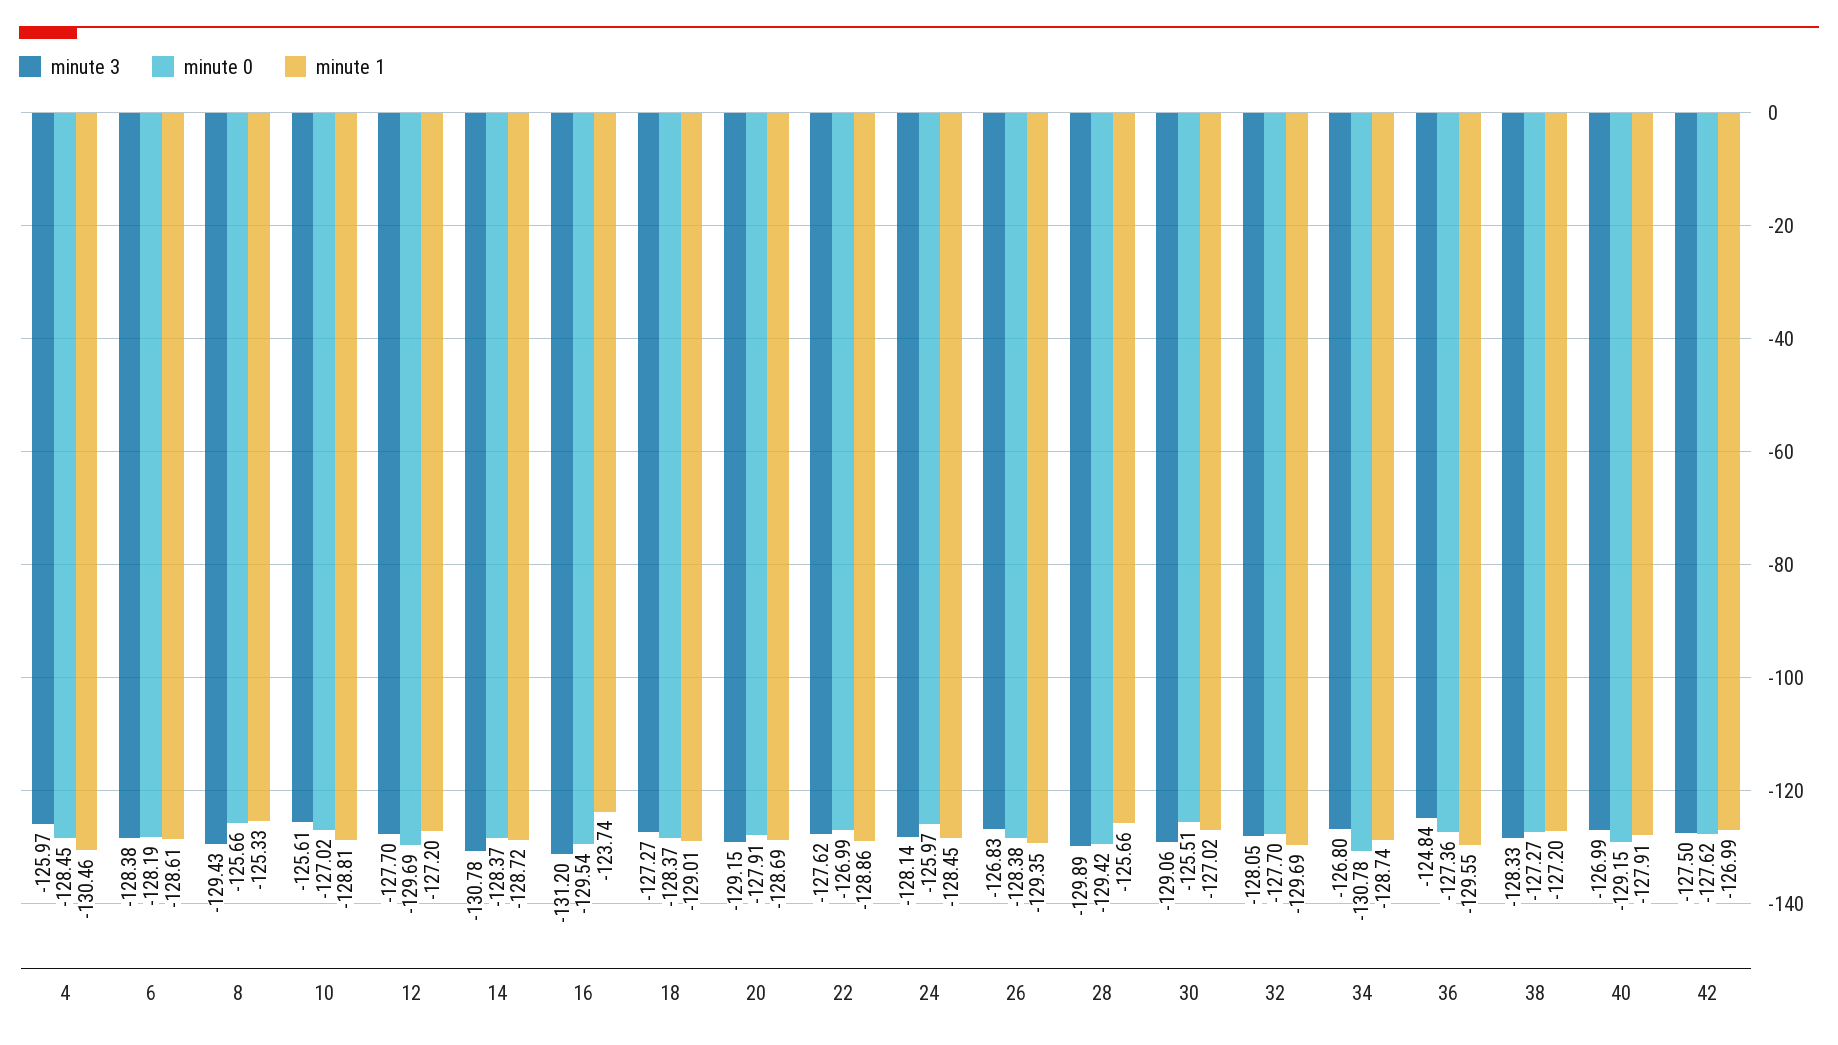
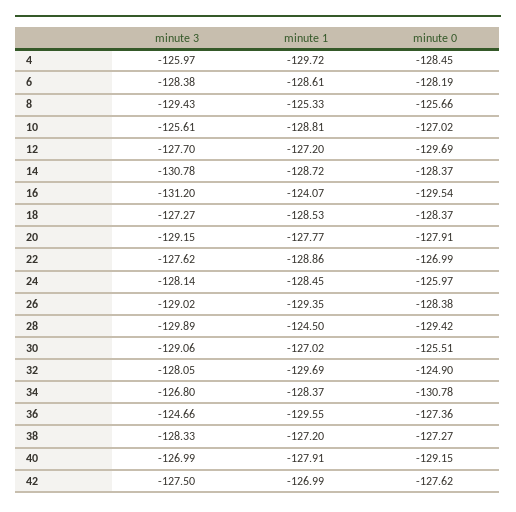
  {
    "minute 3": {
      "4": -125.97,
      "6": -128.38,
      "8": -129.43,
      "10": -125.61,
      "12": -127.7,
      "14": -130.78,
      "16": -131.2,
      "18": -127.27,
      "20": -129.15,
      "22": -127.62,
      "24": -128.14,
-     "26": -126.83,
+     "26": -129.02,
      "28": -129.89,
      "30": -129.06,
      "32": -128.05,
      "34": -126.8,
-     "36": -124.84,
+     "36": -124.66,
      "38": -128.33,
      "40": -126.99,
      "42": -127.5
    },
    "minute 0": {
      "4": -128.45,
      "6": -128.19,
      "8": -125.66,
      "10": -127.02,
      "12": -129.69,
      "14": -128.37,
      "16": -129.54,
      "18": -128.37,
      "20": -127.91,
      "22": -126.99,
      "24": -125.97,
      "26": -128.38,
      "28": -129.42,
      "30": -125.51,
-     "32": -127.7,
+     "32": -124.9,
      "34": -130.78,
      "36": -127.36,
      "38": -127.27,
      "40": -129.15,
      "42": -127.62
    },
    "minute 1": {
-     "4": -130.46,
+     "4": -129.72,
      "6": -128.61,
      "8": -125.33,
      "10": -128.81,
      "12": -127.2,
      "14": -128.72,
-     "16": -123.74,
+     "16": -124.07,
-     "18": -129.01,
+     "18": -128.53,
-     "20": -128.69,
+     "20": -127.77,
      "22": -128.86,
      "24": -128.45,
      "26": -129.35,
-     "28": -125.66,
+     "28": -124.5,
      "30": -127.02,
      "32": -129.69,
-     "34": -128.74,
+     "34": -128.37,
      "36": -129.55,
      "38": -127.2,
      "40": -127.91,
      "42": -126.99
    }
  }

